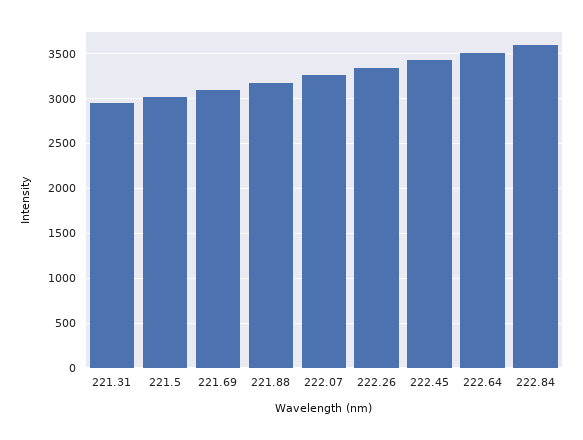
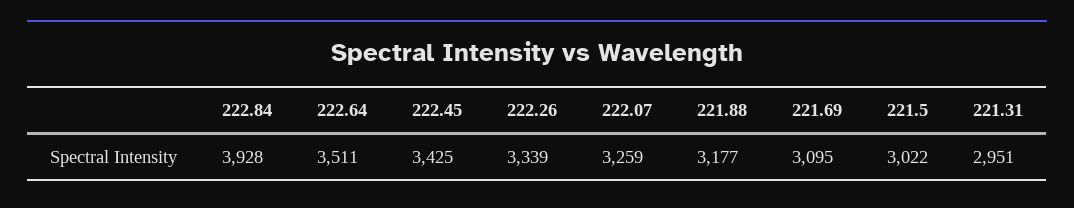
  {
    "221.31": 2951,
    "221.5": 3022,
    "221.69": 3095,
    "221.88": 3177,
    "222.07": 3259,
    "222.26": 3339,
    "222.45": 3425,
    "222.64": 3511,
-   "222.84": 3600
+   "222.84": 3928
  }

